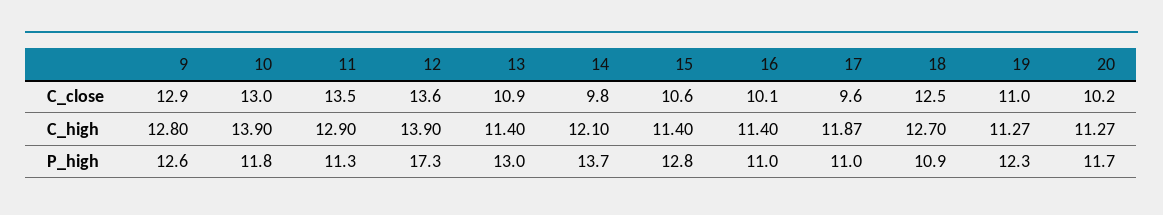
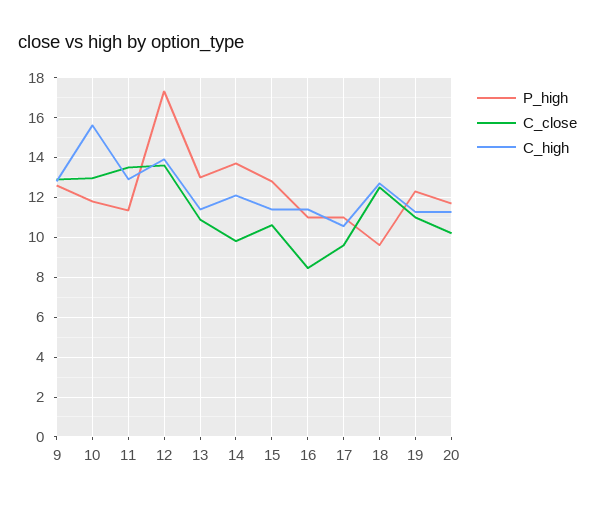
  {
    "C_close": {
      "9": 12.9,
      "10": 13,
      "11": 13.5,
      "12": 13.6,
      "13": 10.9,
      "14": 9.8,
      "15": 10.6,
-     "16": 10.1,
+     "16": 8.5,
      "17": 9.6,
      "18": 12.5,
      "19": 11,
      "20": 10.2
    },
    "C_high": {
      "9": 12.8,
-     "10": 13.9,
+     "10": 15.5,
      "11": 12.9,
      "12": 13.9,
      "13": 11.4,
      "14": 12.1,
      "15": 11.4,
      "16": 11.4,
-     "17": 11.87,
+     "17": 10.5,
      "18": 12.7,
      "19": 11.27,
      "20": 11.27
    },
    "P_high": {
      "9": 12.6,
      "10": 11.8,
      "11": 11.3,
      "12": 17.3,
      "13": 13,
      "14": 13.7,
      "15": 12.8,
      "16": 11,
      "17": 11,
-     "18": 10.9,
+     "18": 9.5,
      "19": 12.3,
      "20": 11.7
    }
  }

